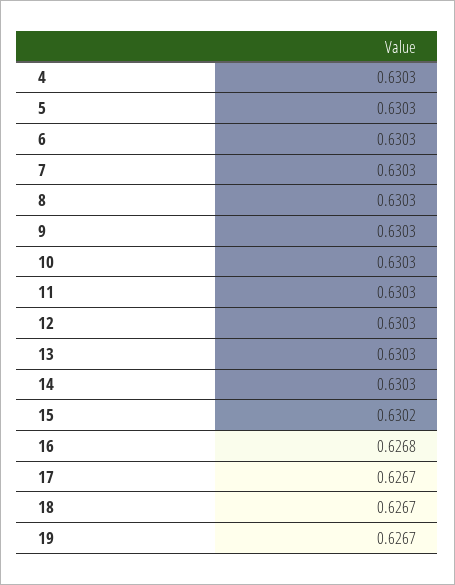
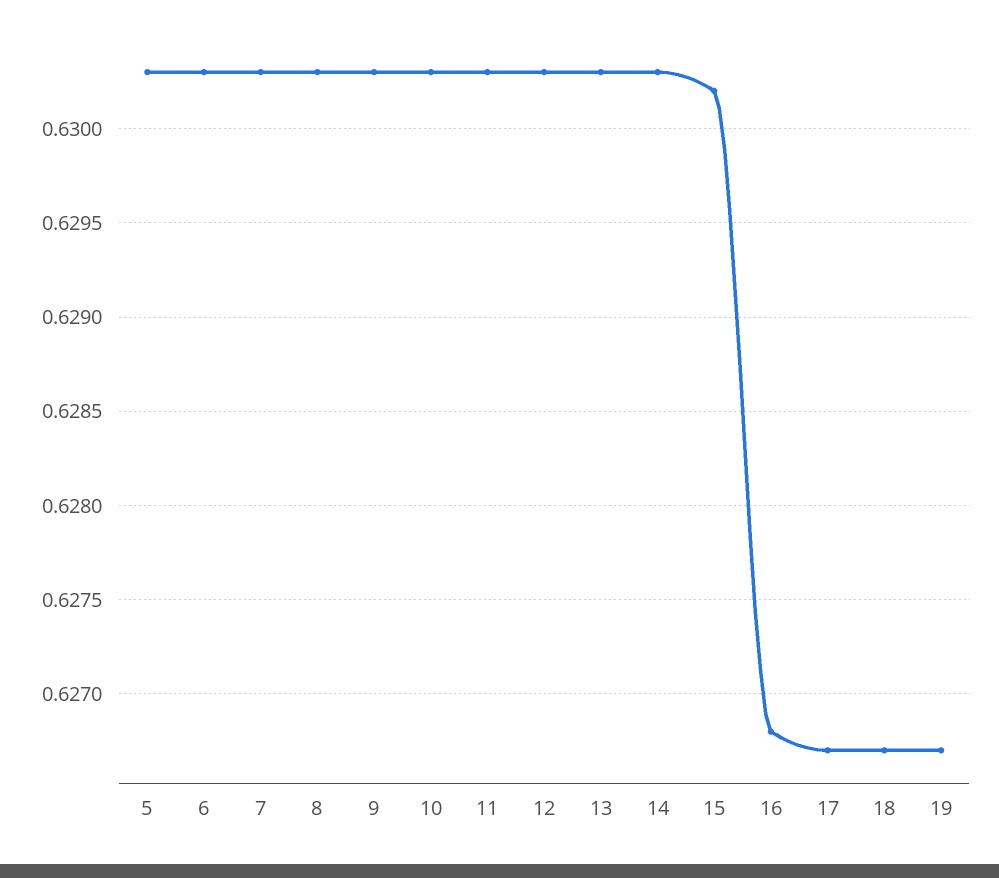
  {
-   "4": 0.6303,
    "5": 0.6303,
    "6": 0.6303,
    "7": 0.6303,
    "8": 0.6303,
    "9": 0.6303,
    "10": 0.6303,
    "11": 0.6303,
    "12": 0.6303,
    "13": 0.6303,
    "14": 0.6303,
    "15": 0.6302,
    "16": 0.6268,
    "17": 0.6267,
    "18": 0.6267,
    "19": 0.6267
  }

